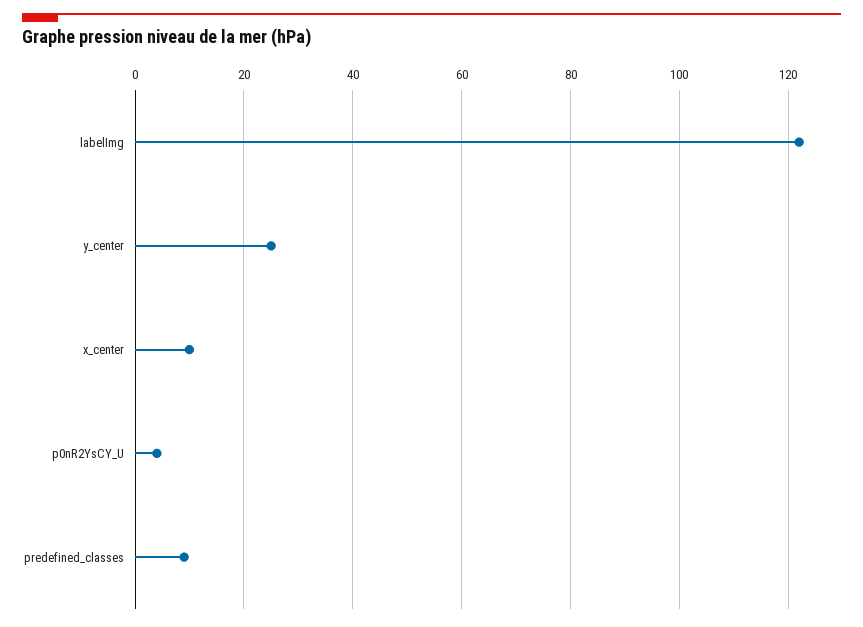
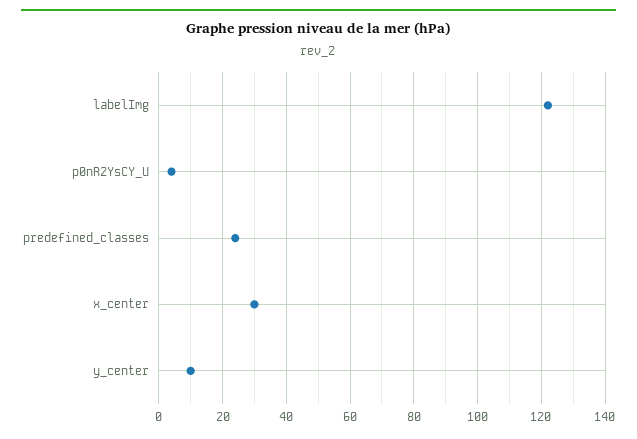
  {
    "labelImg": 120,
-   "y_center": 25,
+   "y_center": 10,
-   "x_center": 10,
+   "x_center": 30,
    "p0nR2YsCY_U": 5,
-   "predefined_classes": 10
+   "predefined_classes": 25
  }

